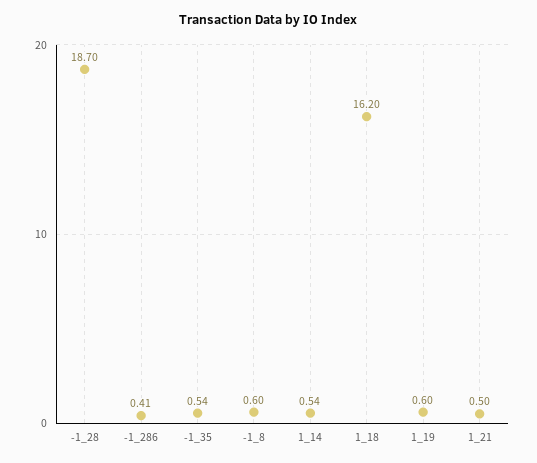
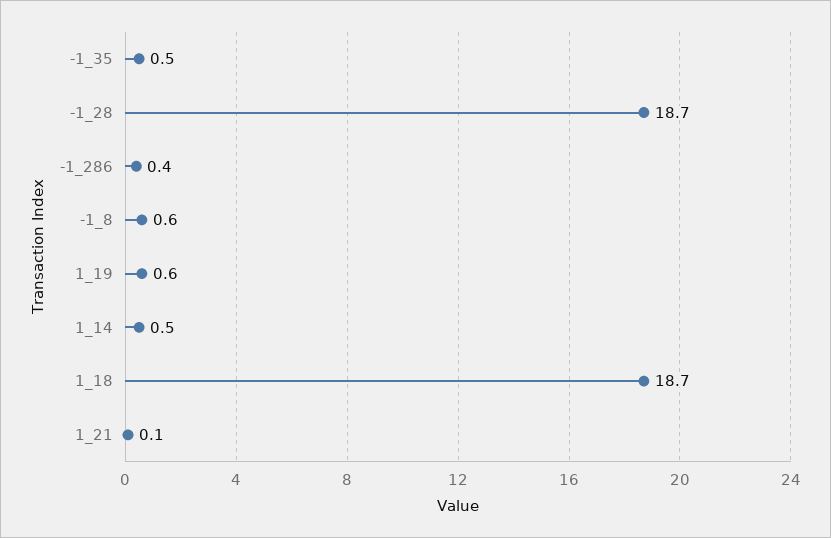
  {
    "-1_28": 18.7,
    "-1_286": 0.41,
    "-1_35": 0.54,
    "-1_8": 0.6,
    "1_14": 0.54,
-   "1_18": 16.2,
+   "1_18": 18.7,
    "1_19": 0.6,
-   "1_21": 0.5
+   "1_21": 0.1
  }

